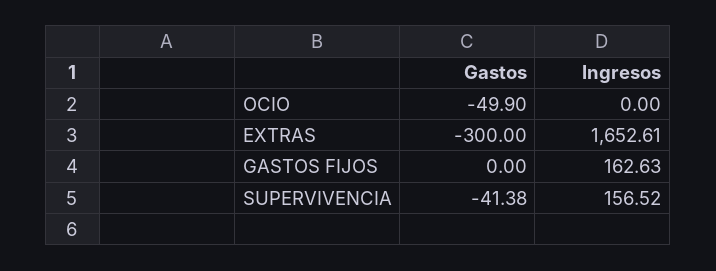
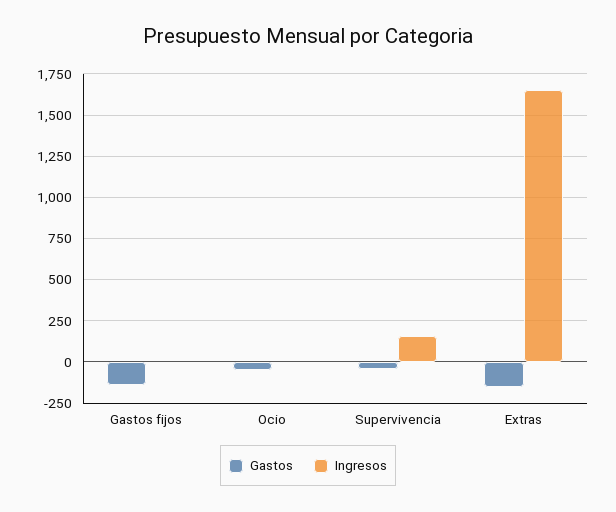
  {
    "Gastos": {
      "OCIO": -49.9,
-     "EXTRAS": -300,
+     "EXTRAS": -150,
-     "GASTOS FIJOS": 0,
+     "GASTOS FIJOS": -150,
      "SUPERVIVENCIA": -41.38
    },
    "Ingresos": {
      "OCIO": 0,
      "EXTRAS": 1652.61,
-     "GASTOS FIJOS": 162.63,
+     "GASTOS FIJOS": 0,
      "SUPERVIVENCIA": 156.52
    }
  }

